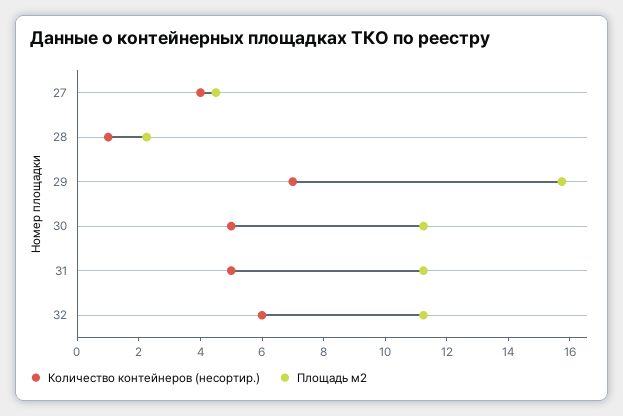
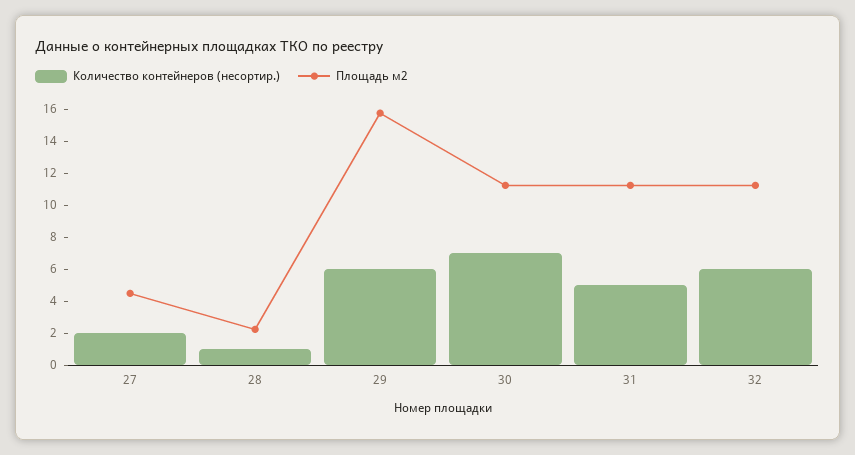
  {
    "Количество контейнеров (несортир.)": {
-     "27": 4,
+     "27": 2,
      "28": 1,
-     "29": 7,
+     "29": 6,
-     "30": 5,
+     "30": 7,
      "31": 5,
      "32": 6
    },
    "Площадь м2": {
      "27": 4.5,
      "28": 2.5,
      "29": 16,
      "30": 11.5,
      "31": 11.5,
      "32": 11.5
    }
  }

